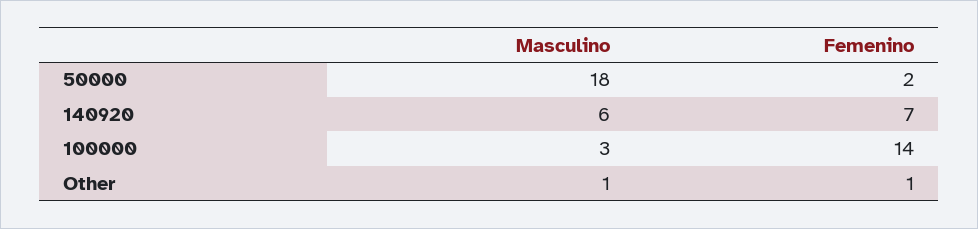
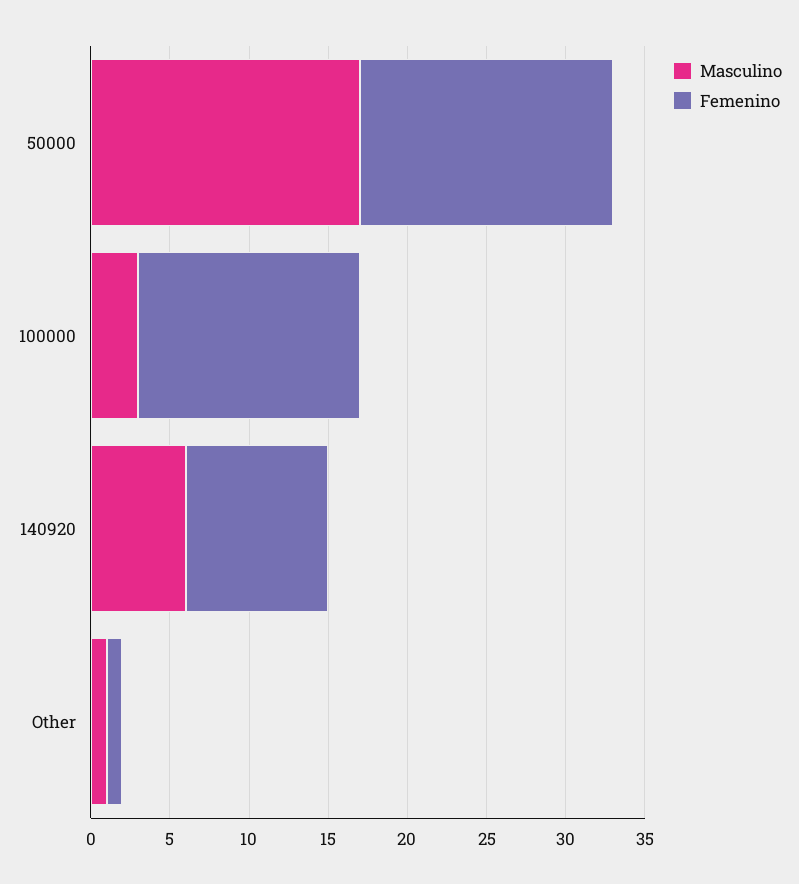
  {
    "Masculino": {
-     "50000": 18,
+     "50000": 17,
      "140920": 6,
      "100000": 3,
      "Other": 1
    },
    "Femenino": {
-     "50000": 2,
+     "50000": 16,
-     "140920": 7,
+     "140920": 9,
      "100000": 14,
      "Other": 1
    }
  }

